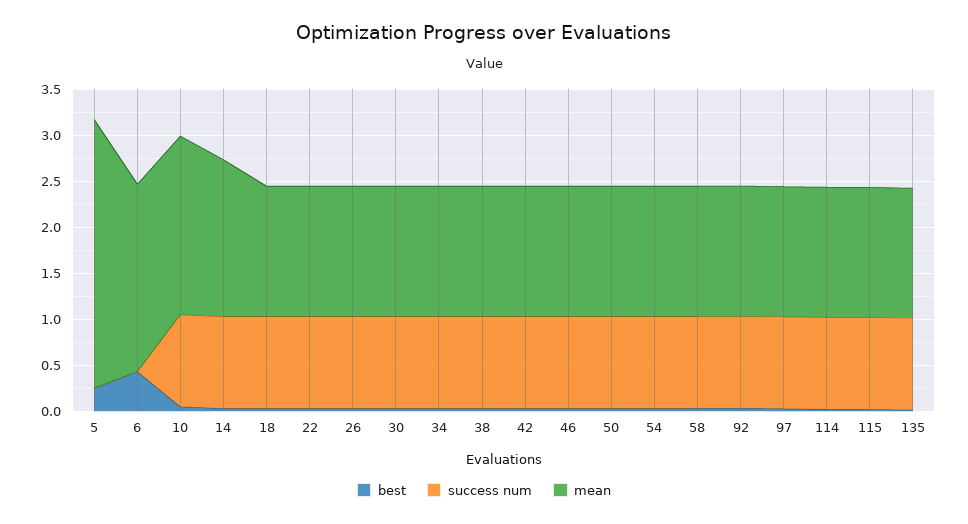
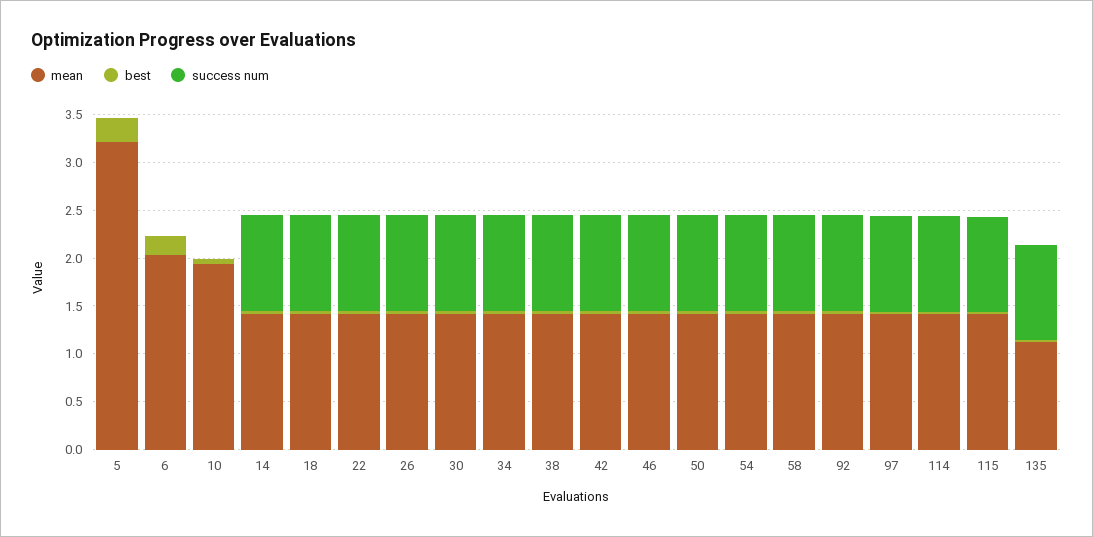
  {
    "best": {
      "5": 0.3,
-     "6": 0.4,
+     "6": 0.2,
      "10": 0,
      "14": 0,
      "18": 0,
      "22": 0,
      "26": 0,
      "30": 0,
      "34": 0,
      "38": 0,
      "42": 0,
      "46": 0,
      "50": 0,
      "54": 0,
      "58": 0,
      "92": 0,
      "97": 0,
      "114": 0,
      "115": 0,
      "135": 0
    },
    "success num": {
      "5": 0,
      "6": 0,
-     "10": 1,
+     "10": 0,
      "14": 1,
      "18": 1,
      "22": 1,
      "26": 1,
      "30": 1,
      "34": 1,
      "38": 1,
      "42": 1,
      "46": 1,
      "50": 1,
      "54": 1,
      "58": 1,
      "92": 1,
      "97": 1,
      "114": 1,
      "115": 1,
      "135": 1
    },
    "mean": {
-     "5": 2.9,
+     "5": 3.2,
      "6": 2,
      "10": 1.9,
-     "14": 1.7,
+     "14": 1.4,
      "18": 1.4,
      "22": 1.4,
      "26": 1.4,
      "30": 1.4,
      "34": 1.4,
      "38": 1.4,
      "42": 1.4,
      "46": 1.4,
      "50": 1.4,
      "54": 1.4,
      "58": 1.4,
      "92": 1.4,
      "97": 1.4,
      "114": 1.4,
      "115": 1.4,
-     "135": 1.4
+     "135": 1.1
    }
  }

